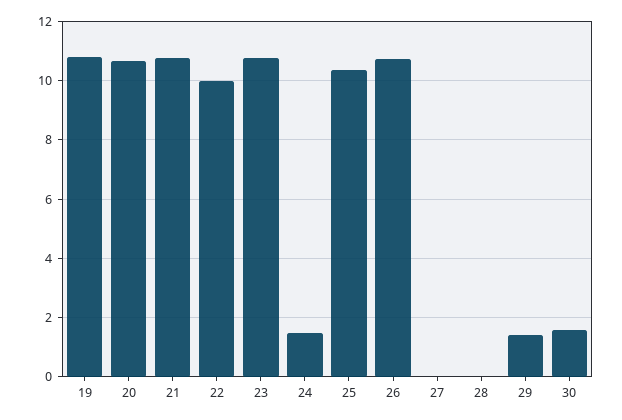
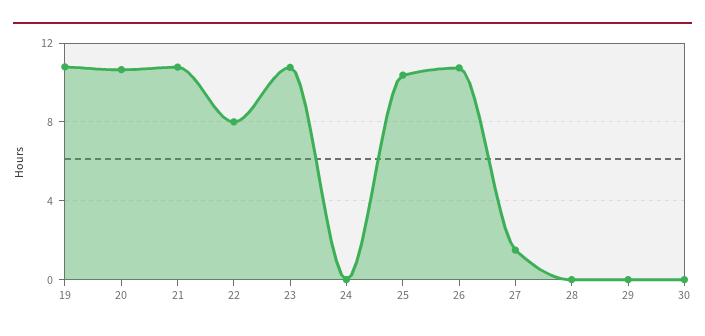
  {
    "19": 10.75,
    "20": 10.75,
    "21": 10.75,
-   "22": 10,
+   "22": 8,
    "23": 10.75,
-   "24": 1.5,
+   "24": 0,
    "25": 10.25,
    "26": 10.75,
-   "27": 0,
+   "27": 1.5,
    "28": 0,
-   "29": 1.5,
+   "29": 0,
-   "30": 1.5
+   "30": 0
  }

